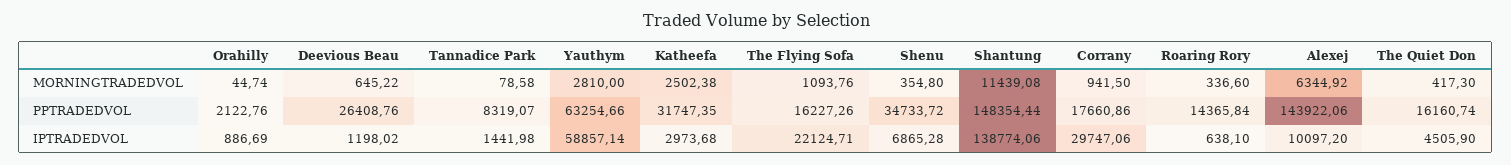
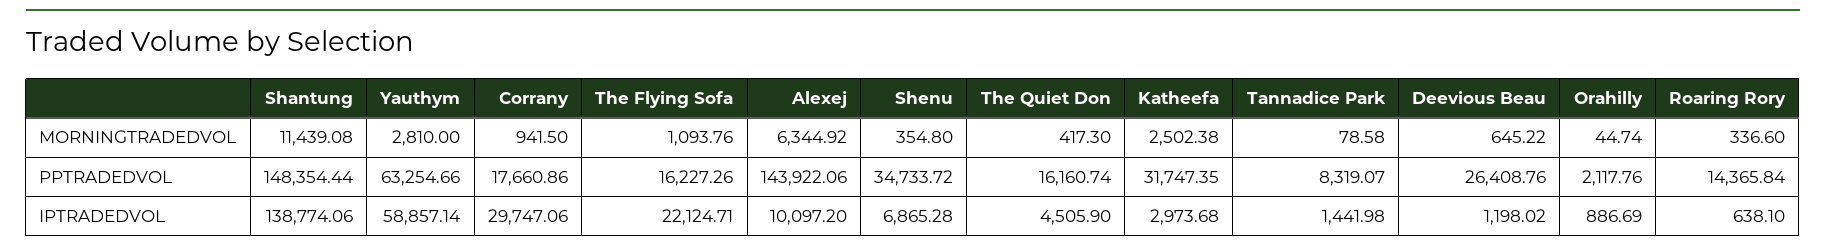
  {
    "Orahilly": {
      "MORNINGTRADEDVOL": 44.74,
-     "PPTRADEDVOL": 2122.76,
+     "PPTRADEDVOL": 2117.76,
      "IPTRADEDVOL": 886.69
    },
    "Deevious Beau": {
      "MORNINGTRADEDVOL": 645.22,
      "PPTRADEDVOL": 26408.76,
      "IPTRADEDVOL": 1198.02
    },
    "Tannadice Park": {
      "MORNINGTRADEDVOL": 78.58,
      "PPTRADEDVOL": 8319.07,
      "IPTRADEDVOL": 1441.98
    },
    "Yauthym": {
      "MORNINGTRADEDVOL": 2810,
      "PPTRADEDVOL": 63254.66,
      "IPTRADEDVOL": 58857.14
    },
    "Katheefa": {
      "MORNINGTRADEDVOL": 2502.38,
      "PPTRADEDVOL": 31747.35,
      "IPTRADEDVOL": 2973.68
    },
    "The Flying Sofa": {
      "MORNINGTRADEDVOL": 1093.76,
      "PPTRADEDVOL": 16227.26,
      "IPTRADEDVOL": 22124.71
    },
    "Shenu": {
      "MORNINGTRADEDVOL": 354.8,
      "PPTRADEDVOL": 34733.72,
      "IPTRADEDVOL": 6865.28
    },
    "Shantung": {
      "MORNINGTRADEDVOL": 11439.08,
      "PPTRADEDVOL": 148354.44,
      "IPTRADEDVOL": 138774.06
    },
    "Corrany": {
      "MORNINGTRADEDVOL": 941.5,
      "PPTRADEDVOL": 17660.86,
      "IPTRADEDVOL": 29747.06
    },
    "Roaring Rory": {
      "MORNINGTRADEDVOL": 336.6,
      "PPTRADEDVOL": 14365.84,
      "IPTRADEDVOL": 638.1
    },
    "Alexej": {
      "MORNINGTRADEDVOL": 6344.92,
      "PPTRADEDVOL": 143922.06,
      "IPTRADEDVOL": 10097.2
    },
    "The Quiet Don": {
      "MORNINGTRADEDVOL": 417.3,
      "PPTRADEDVOL": 16160.74,
      "IPTRADEDVOL": 4505.9
    }
  }

